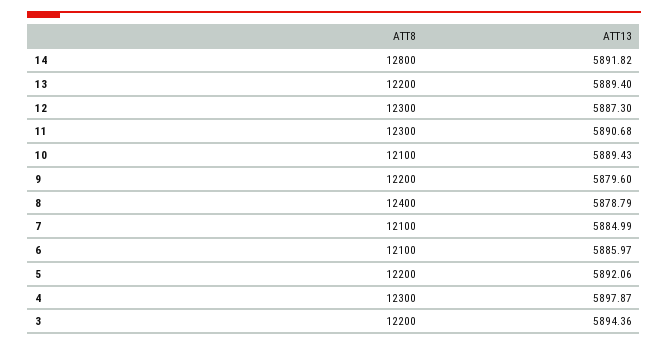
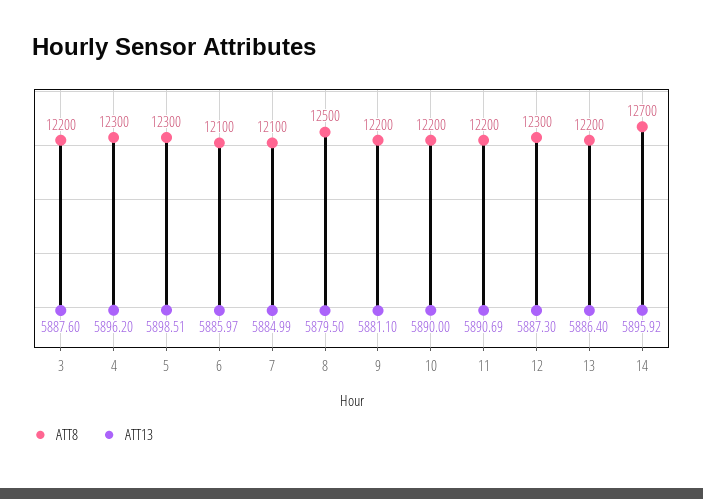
  {
    "ATT8": {
-     "14": 12800,
+     "14": 12700,
      "13": 12200,
      "12": 12300,
-     "11": 12300,
+     "11": 12200,
-     "10": 12100,
+     "10": 12200,
      "9": 12200,
-     "8": 12400,
+     "8": 12500,
      "7": 12100,
      "6": 12100,
-     "5": 12200,
+     "5": 12300,
      "4": 12300,
      "3": 12200
    },
    "ATT13": {
-     "14": 5891.82,
+     "14": 5895.92,
-     "13": 5889.4,
+     "13": 5886.4,
      "12": 5887.3,
-     "11": 5890.68,
+     "11": 5890.69,
-     "10": 5889.43,
+     "10": 5890,
-     "9": 5879.6,
+     "9": 5881.1,
-     "8": 5878.79,
+     "8": 5879.5,
      "7": 5884.99,
      "6": 5885.97,
-     "5": 5892.06,
+     "5": 5898.51,
-     "4": 5897.87,
+     "4": 5896.2,
-     "3": 5894.36
+     "3": 5887.6
    }
  }

